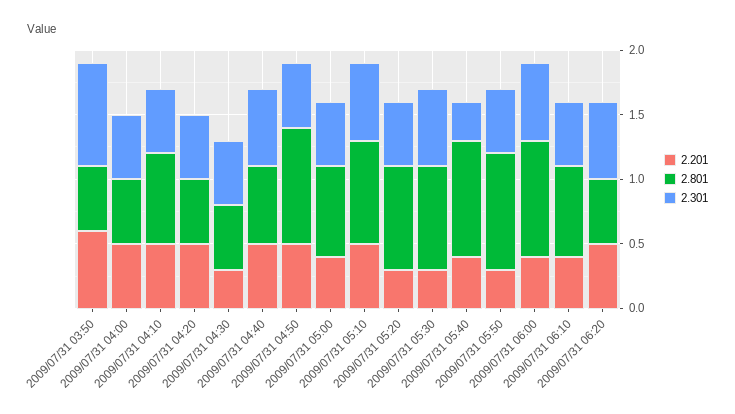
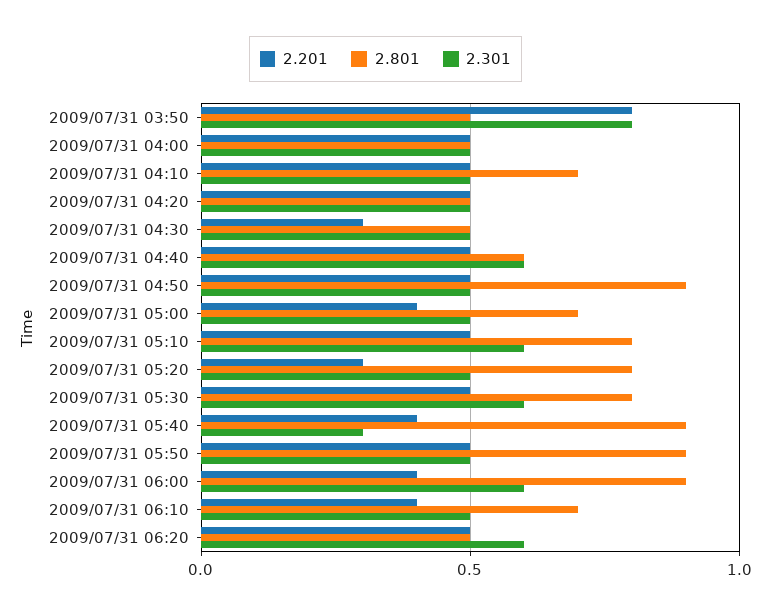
  {
    "2.201": {
-     "2009/07/31 03:50": 0.6,
+     "2009/07/31 03:50": 0.8,
      "2009/07/31 04:00": 0.5,
      "2009/07/31 04:10": 0.5,
      "2009/07/31 04:20": 0.5,
      "2009/07/31 04:30": 0.3,
      "2009/07/31 04:40": 0.5,
      "2009/07/31 04:50": 0.5,
      "2009/07/31 05:00": 0.4,
      "2009/07/31 05:10": 0.5,
      "2009/07/31 05:20": 0.3,
-     "2009/07/31 05:30": 0.3,
+     "2009/07/31 05:30": 0.5,
      "2009/07/31 05:40": 0.4,
-     "2009/07/31 05:50": 0.3,
+     "2009/07/31 05:50": 0.5,
      "2009/07/31 06:00": 0.4,
      "2009/07/31 06:10": 0.4,
      "2009/07/31 06:20": 0.5
    },
    "2.801": {
      "2009/07/31 03:50": 0.5,
      "2009/07/31 04:00": 0.5,
      "2009/07/31 04:10": 0.7,
      "2009/07/31 04:20": 0.5,
      "2009/07/31 04:30": 0.5,
      "2009/07/31 04:40": 0.6,
      "2009/07/31 04:50": 0.9,
      "2009/07/31 05:00": 0.7,
      "2009/07/31 05:10": 0.8,
      "2009/07/31 05:20": 0.8,
      "2009/07/31 05:30": 0.8,
      "2009/07/31 05:40": 0.9,
      "2009/07/31 05:50": 0.9,
      "2009/07/31 06:00": 0.9,
      "2009/07/31 06:10": 0.7,
      "2009/07/31 06:20": 0.5
    },
    "2.301": {
      "2009/07/31 03:50": 0.8,
      "2009/07/31 04:00": 0.5,
      "2009/07/31 04:10": 0.5,
      "2009/07/31 04:20": 0.5,
      "2009/07/31 04:30": 0.5,
      "2009/07/31 04:40": 0.6,
      "2009/07/31 04:50": 0.5,
      "2009/07/31 05:00": 0.5,
      "2009/07/31 05:10": 0.6,
      "2009/07/31 05:20": 0.5,
      "2009/07/31 05:30": 0.6,
      "2009/07/31 05:40": 0.3,
      "2009/07/31 05:50": 0.5,
      "2009/07/31 06:00": 0.6,
      "2009/07/31 06:10": 0.5,
      "2009/07/31 06:20": 0.6
    }
  }

